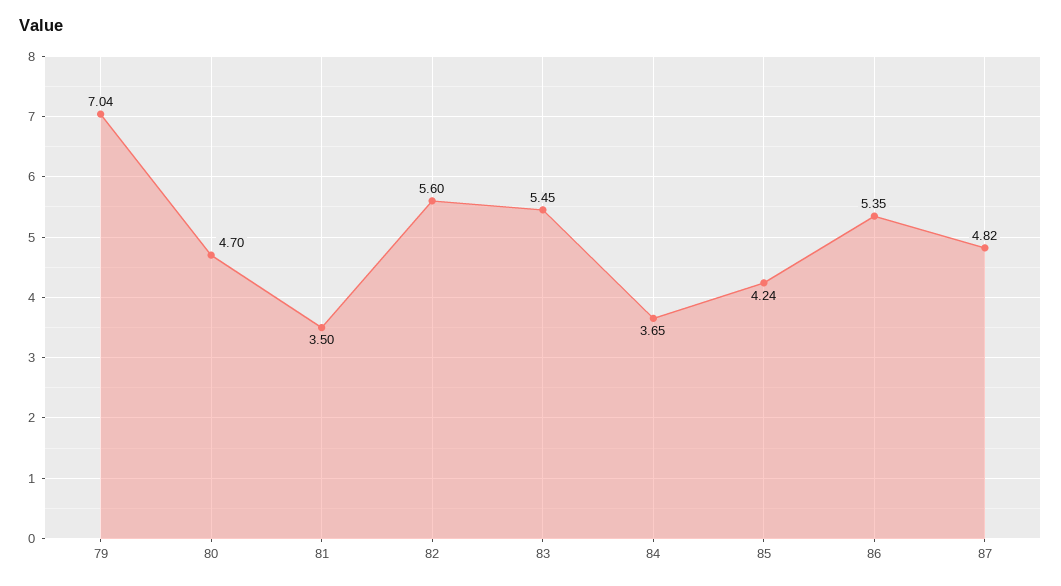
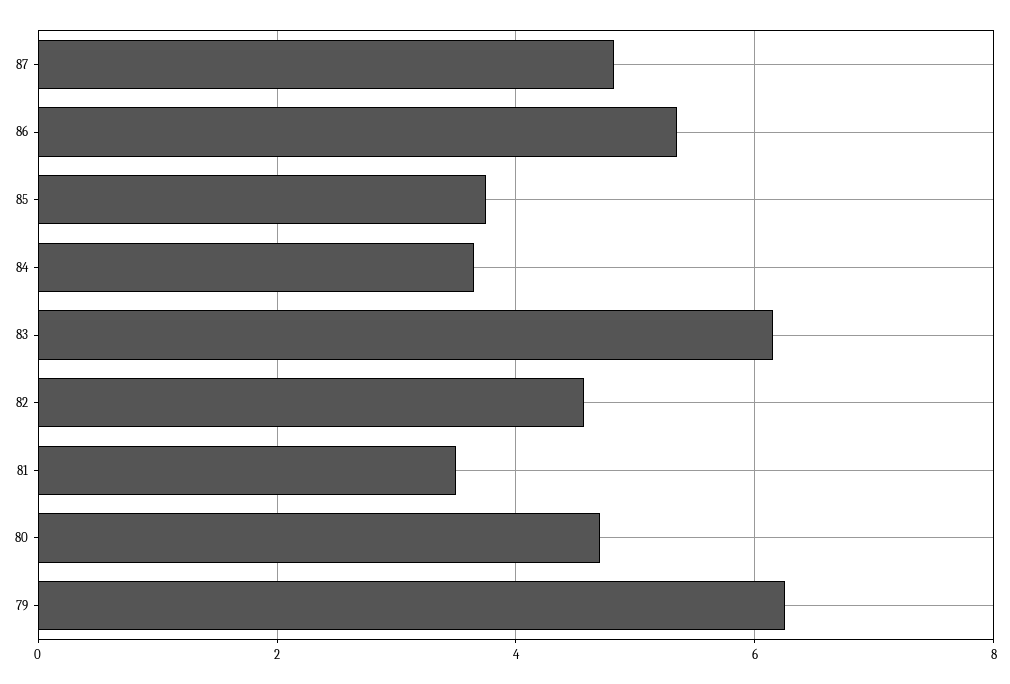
  {
-   "79": 7.04,
+   "79": 6.2,
    "80": 4.7,
    "81": 3.5,
-   "82": 5.6,
+   "82": 4.6,
-   "83": 5.45,
+   "83": 6.2,
    "84": 3.65,
-   "85": 4.24,
+   "85": 3.8,
    "86": 5.35,
    "87": 4.82
  }

